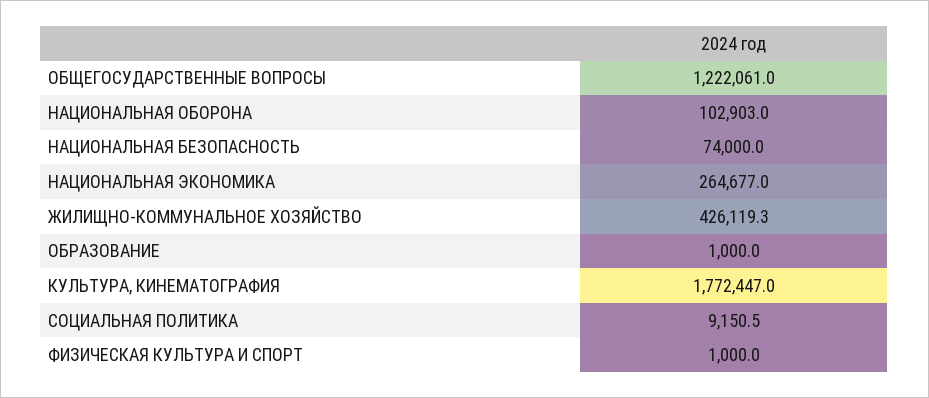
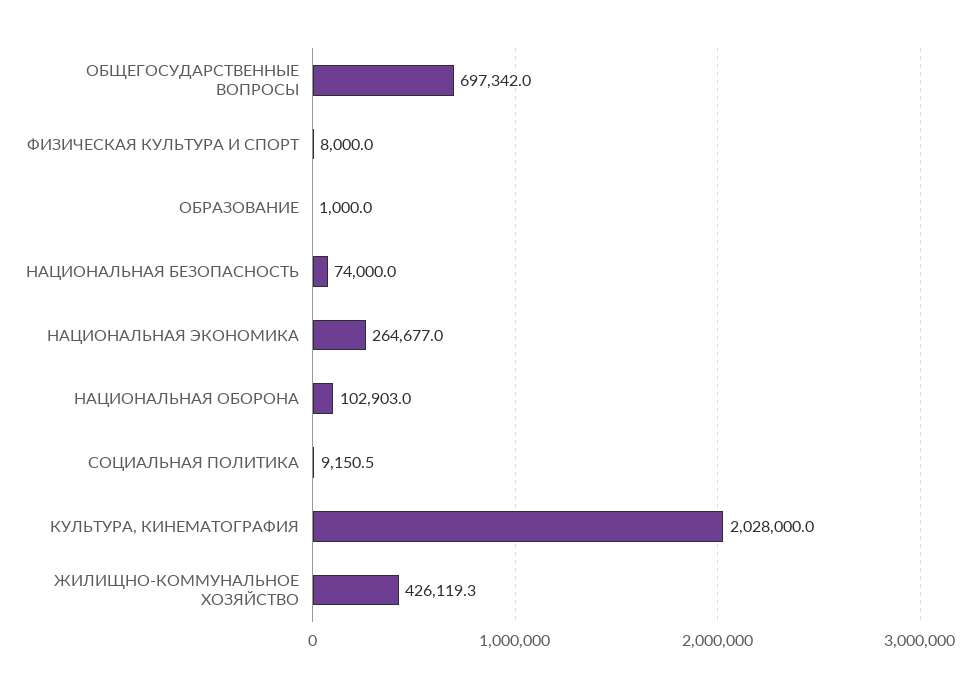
  {
-   "ОБЩЕГОСУДАРСТВЕННЫЕ ВОПРОСЫ": 1222061,
+   "ОБЩЕГОСУДАРСТВЕННЫЕ ВОПРОСЫ": 697342,
    "НАЦИОНАЛЬНАЯ ОБОРОНА": 102903,
    "НАЦИОНАЛЬНАЯ БЕЗОПАСНОСТЬ": 74000,
    "НАЦИОНАЛЬНАЯ ЭКОНОМИКА": 264677,
    "ЖИЛИЩНО-КОММУНАЛЬНОЕ ХОЗЯЙСТВО": 426119.3,
    "ОБРАЗОВАНИЕ": 1000,
-   "КУЛЬТУРА, КИНЕМАТОГРАФИЯ": 1772447,
+   "КУЛЬТУРА, КИНЕМАТОГРАФИЯ": 2028000,
    "СОЦИАЛЬНАЯ ПОЛИТИКА": 9150.5,
-   "ФИЗИЧЕСКАЯ КУЛЬТУРА И СПОРТ": 1000
+   "ФИЗИЧЕСКАЯ КУЛЬТУРА И СПОРТ": 8000
  }

